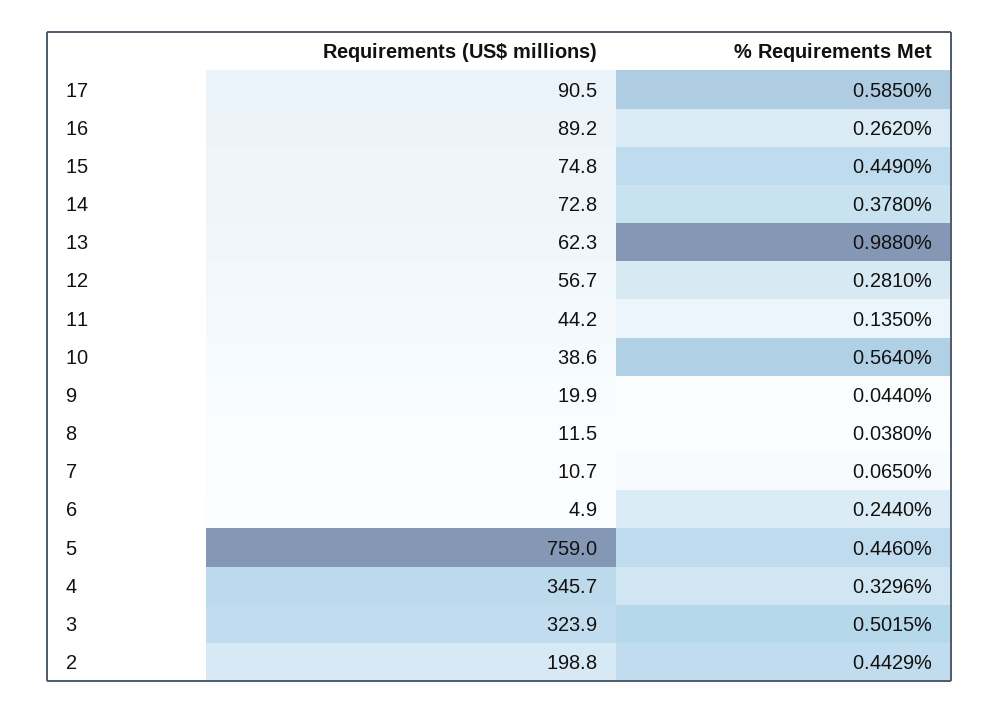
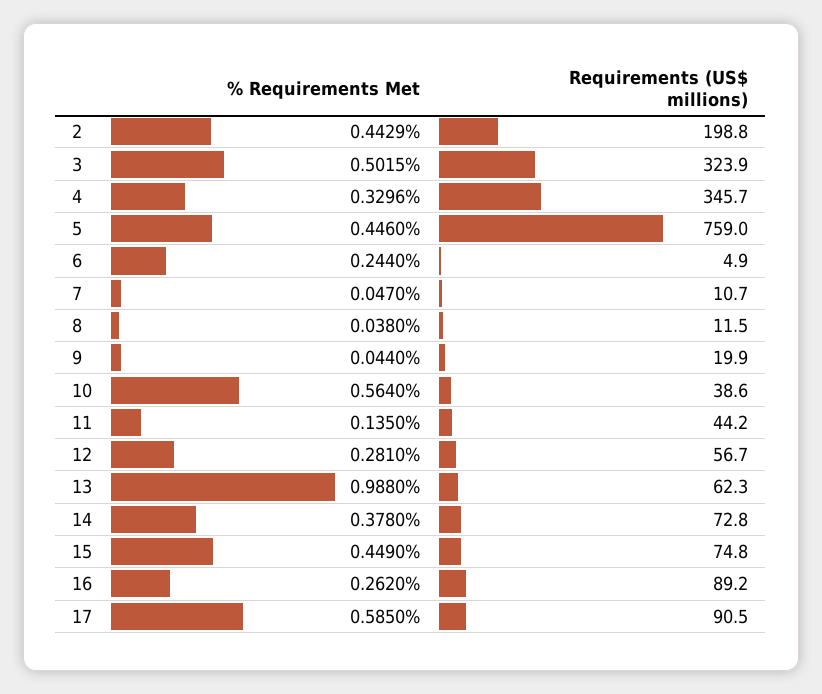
  {
    "Requirements (US$ millions)": {
      "17": 90.5,
      "16": 89.2,
      "15": 74.8,
      "14": 72.8,
      "13": 62.3,
      "12": 56.7,
      "11": 44.2,
      "10": 38.6,
      "9": 19.9,
      "8": 11.5,
      "7": 10.7,
      "6": 4.9,
      "5": 759,
      "4": 345.7,
      "3": 323.9,
      "2": 198.8
    },
    "% Requirements Met": {
      "17": 0.585,
      "16": 0.262,
      "15": 0.449,
      "14": 0.378,
      "13": 0.988,
      "12": 0.281,
      "11": 0.135,
      "10": 0.564,
      "9": 0.044,
      "8": 0.038,
-     "7": 0.065,
+     "7": 0.047,
      "6": 0.244,
      "5": 0.446,
      "4": 0.3296,
      "3": 0.5015,
      "2": 0.4429
    }
  }

